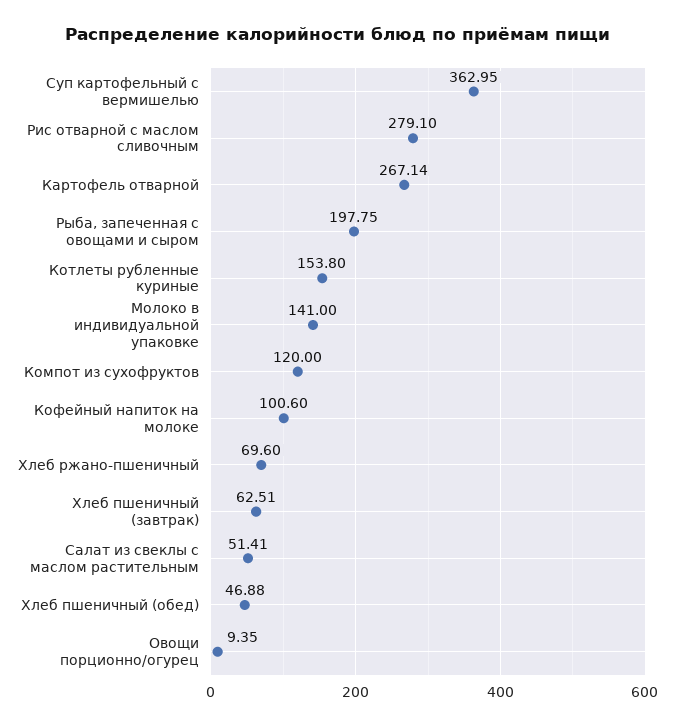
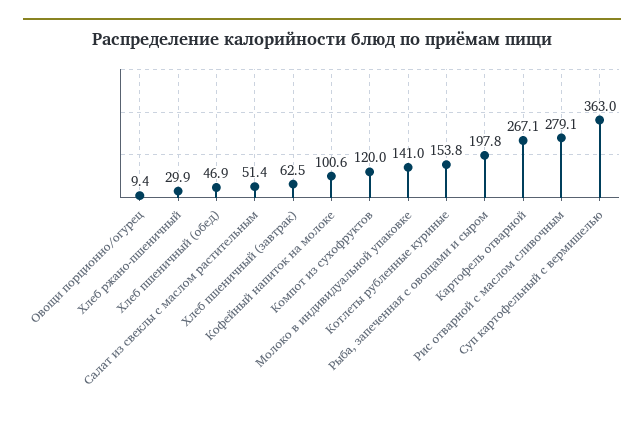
  {
    "Суп картофельный с вермишелью": 362.95,
    "Рис отварной с маслом сливочным": 279.1,
    "Картофель отварной": 267.14,
    "Рыба, запеченная с овощами и сыром": 197.75,
    "Котлеты рубленные куриные": 153.8,
    "Молоко в индивидуальной упаковке": 141,
    "Компот из сухофруктов": 120,
    "Кофейный напиток на молоке": 100.6,
-   "Хлеб ржано-пшеничный": 69.6,
+   "Хлеб ржано-пшеничный": 29.9,
    "Хлеб пшеничный (завтрак)": 62.51,
    "Салат из свеклы с маслом растительным": 51.41,
    "Хлеб пшеничный (обед)": 46.88,
    "Овощи порционно/огурец": 9.35
  }

